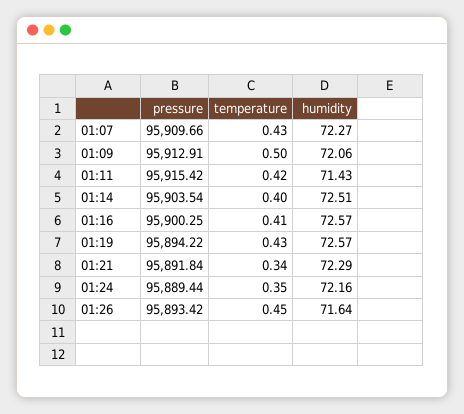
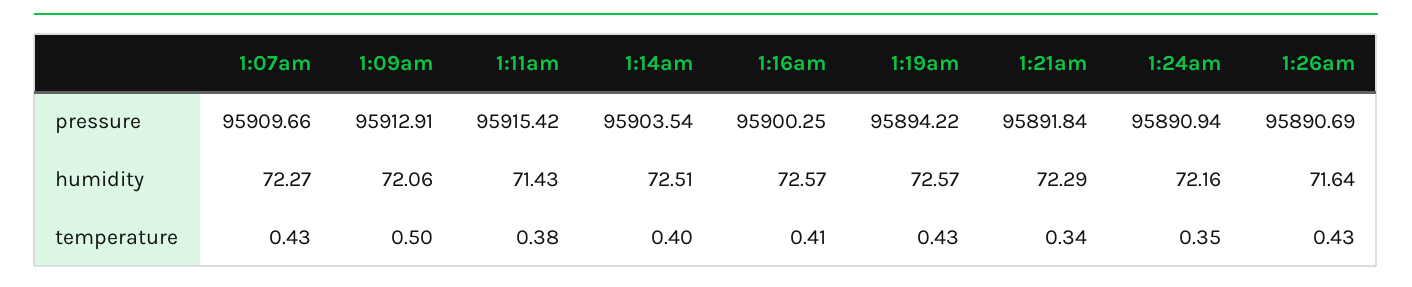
  {
    "pressure": {
      "01:07": 95909.66,
      "01:09": 95912.91,
      "01:11": 95915.42,
      "01:14": 95903.54,
      "01:16": 95900.25,
      "01:19": 95894.22,
      "01:21": 95891.84,
-     "01:24": 95889.44,
+     "01:24": 95890.94,
-     "01:26": 95893.42
+     "01:26": 95890.69
    },
    "temperature": {
      "01:07": 0.43,
      "01:09": 0.5,
-     "01:11": 0.42,
+     "01:11": 0.38,
      "01:14": 0.4,
      "01:16": 0.41,
      "01:19": 0.43,
      "01:21": 0.34,
      "01:24": 0.35,
-     "01:26": 0.45
+     "01:26": 0.43
    },
    "humidity": {
      "01:07": 72.27,
      "01:09": 72.06,
      "01:11": 71.43,
      "01:14": 72.51,
      "01:16": 72.57,
      "01:19": 72.57,
      "01:21": 72.29,
      "01:24": 72.16,
      "01:26": 71.64
    }
  }

